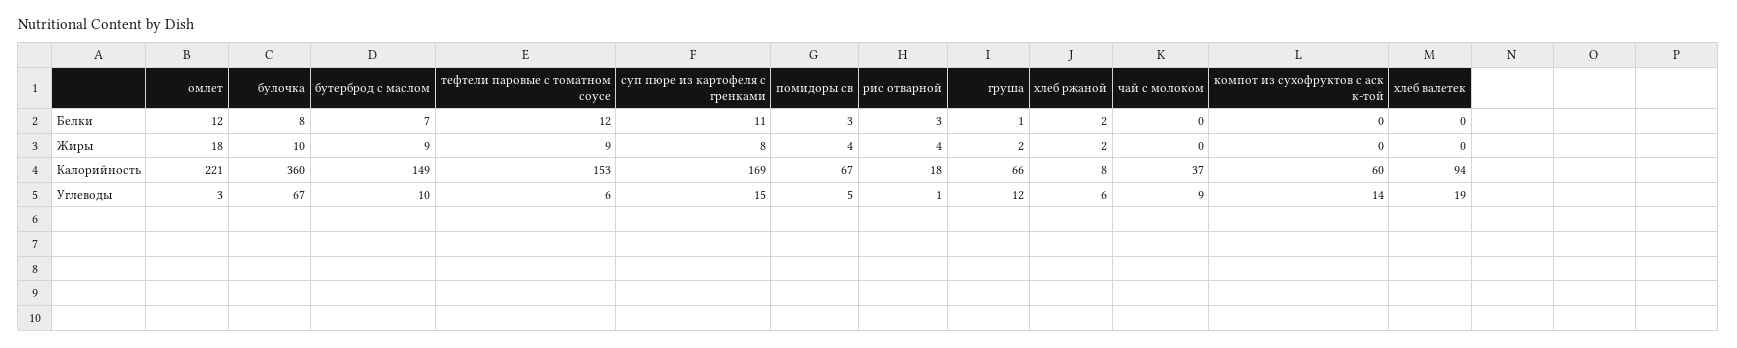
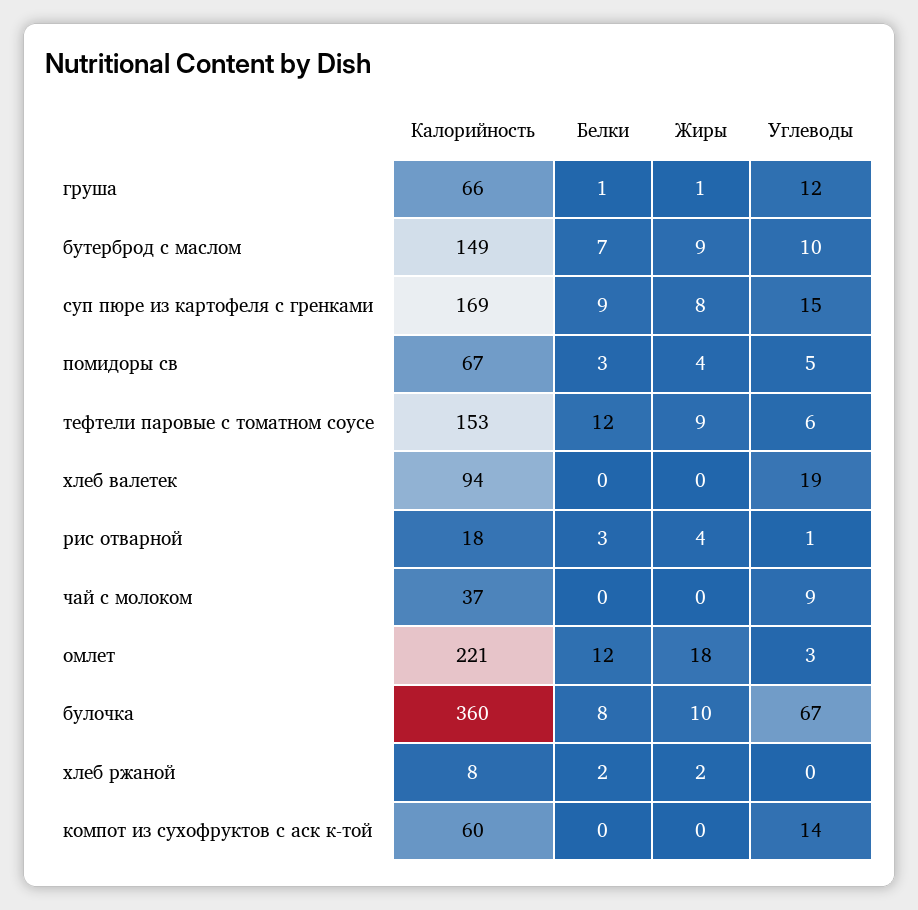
  {
    "омлет": {
      "Белки": 12,
      "Жиры": 18,
      "Калорийность": 221,
      "Углеводы": 3
    },
    "булочка": {
      "Белки": 8,
      "Жиры": 10,
      "Калорийность": 360,
      "Углеводы": 67
    },
    "бутерброд с маслом": {
      "Белки": 7,
      "Жиры": 9,
      "Калорийность": 149,
      "Углеводы": 10
    },
    "тефтели паровые с томатном соусе": {
      "Белки": 12,
      "Жиры": 9,
      "Калорийность": 153,
      "Углеводы": 6
    },
    "суп пюре из картофеля с гренками": {
-     "Белки": 11,
+     "Белки": 9,
      "Жиры": 8,
      "Калорийность": 169,
      "Углеводы": 15
    },
    "помидоры св": {
      "Белки": 3,
      "Жиры": 4,
      "Калорийность": 67,
      "Углеводы": 5
    },
    "рис отварной": {
      "Белки": 3,
      "Жиры": 4,
      "Калорийность": 18,
      "Углеводы": 1
    },
    "груша": {
      "Белки": 1,
-     "Жиры": 2,
+     "Жиры": 1,
      "Калорийность": 66,
      "Углеводы": 12
    },
    "хлеб ржаной": {
      "Белки": 2,
      "Жиры": 2,
      "Калорийность": 8,
-     "Углеводы": 6
+     "Углеводы": 0
    },
    "чай с молоком": {
      "Белки": 0,
      "Жиры": 0,
      "Калорийность": 37,
      "Углеводы": 9
    },
    "компот из сухофруктов с аск к-той": {
      "Белки": 0,
      "Жиры": 0,
      "Калорийность": 60,
      "Углеводы": 14
    },
    "хлеб валетек": {
      "Белки": 0,
      "Жиры": 0,
      "Калорийность": 94,
      "Углеводы": 19
    }
  }

